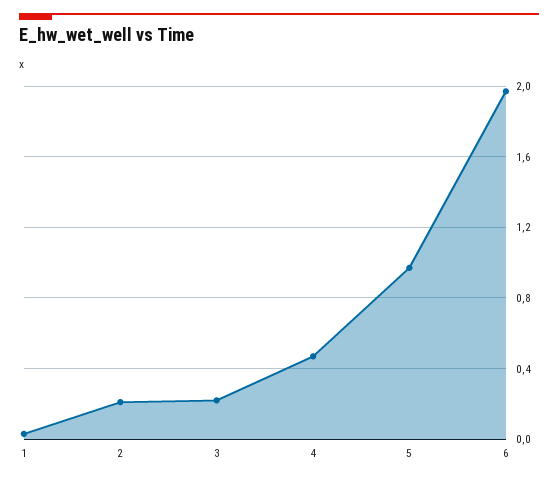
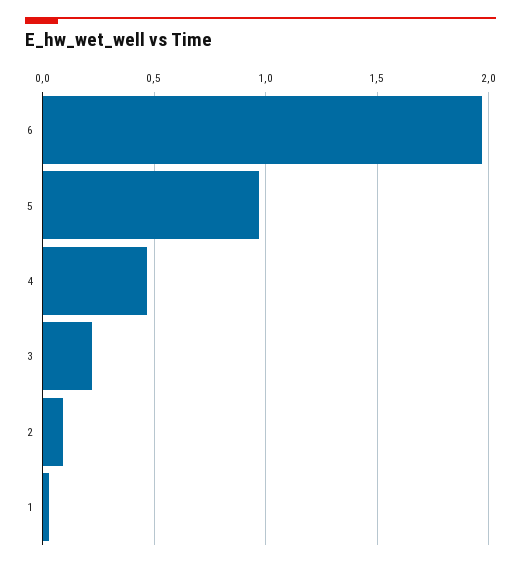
  {
    "1": 0.05,
-   "2": 0.2,
+   "2": 0.1,
    "3": 0.2,
    "4": 0.45,
    "5": 0.95,
    "6": 1.95
  }

